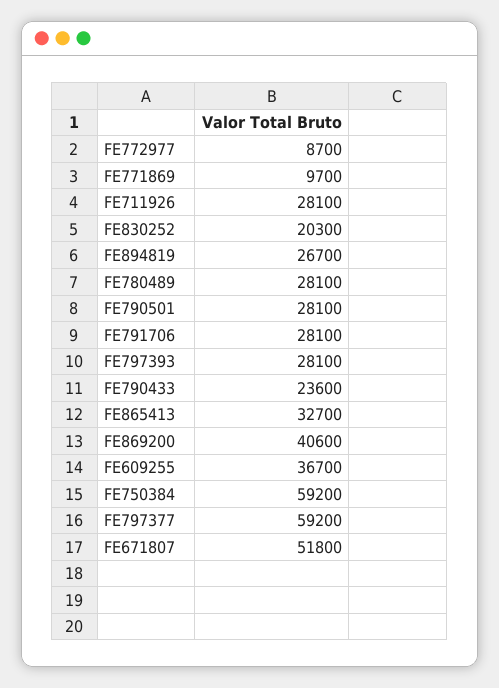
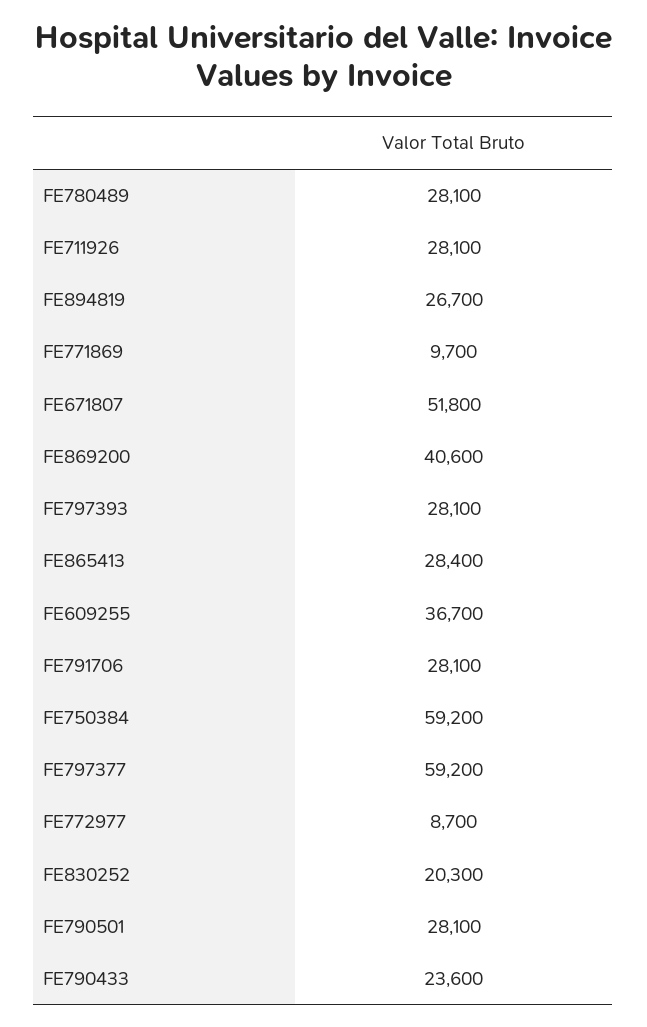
  {
    "FE772977": 8700,
    "FE771869": 9700,
    "FE711926": 28100,
    "FE830252": 20300,
    "FE894819": 26700,
    "FE780489": 28100,
    "FE790501": 28100,
    "FE791706": 28100,
    "FE797393": 28100,
    "FE790433": 23600,
-   "FE865413": 32700,
+   "FE865413": 28400,
    "FE869200": 40600,
    "FE609255": 36700,
    "FE750384": 59200,
    "FE797377": 59200,
    "FE671807": 51800
  }

